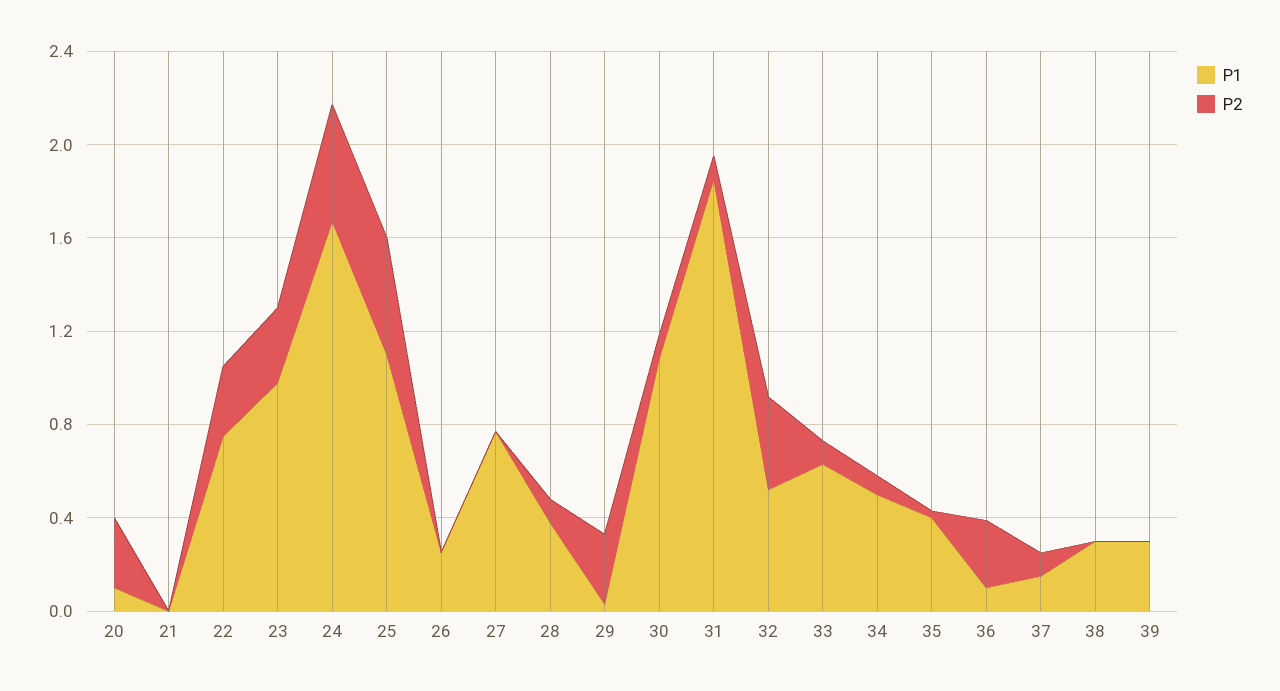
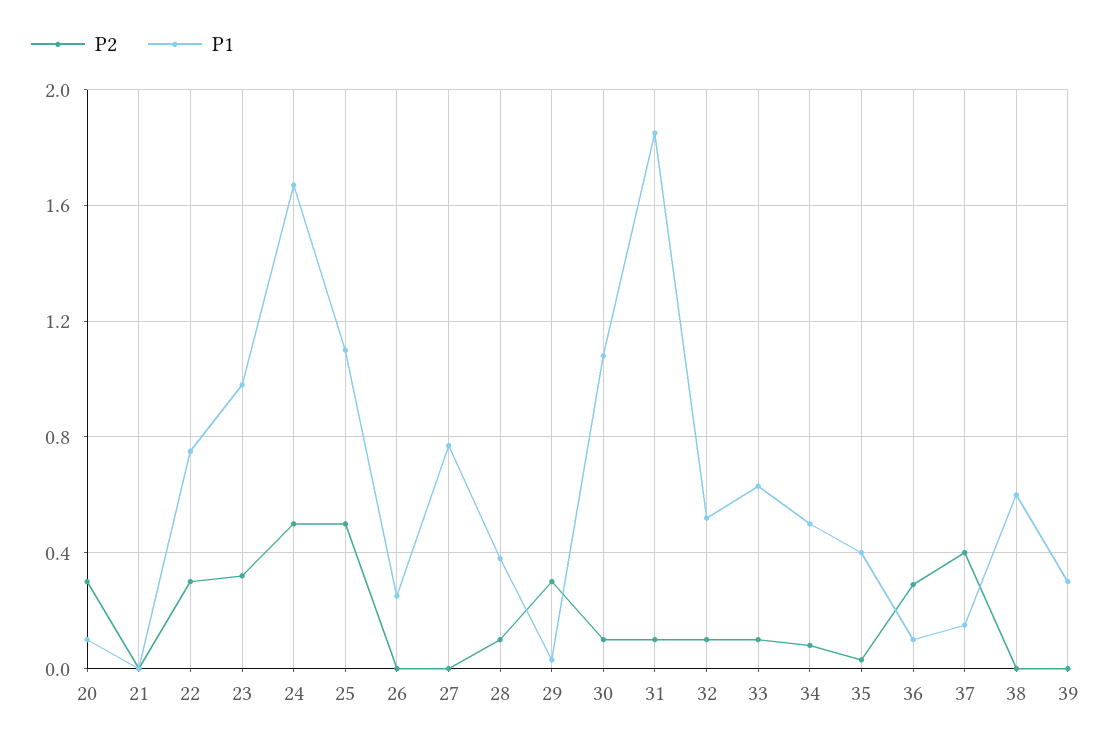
  {
    "P1": {
      "20": 0.1,
      "21": 0,
      "22": 0.75,
      "23": 1,
      "24": 1.65,
      "25": 1.1,
      "26": 0.25,
      "27": 0.75,
      "28": 0.4,
      "29": 0.05,
      "30": 1.1,
      "31": 1.85,
      "32": 0.5,
      "33": 0.65,
      "34": 0.5,
      "35": 0.4,
      "36": 0.1,
      "37": 0.15,
-     "38": 0.3,
+     "38": 0.6,
      "39": 0.3
    },
    "P2": {
      "20": 0.3,
      "21": 0,
      "22": 0.3,
      "23": 0.3,
      "24": 0.5,
      "25": 0.5,
      "26": 0,
      "27": 0,
      "28": 0.1,
      "29": 0.3,
      "30": 0.1,
      "31": 0.1,
-     "32": 0.4,
+     "32": 0.1,
      "33": 0.1,
      "34": 0.1,
      "35": 0.05,
      "36": 0.3,
-     "37": 0.1,
+     "37": 0.4,
      "38": 0,
      "39": 0
    }
  }

